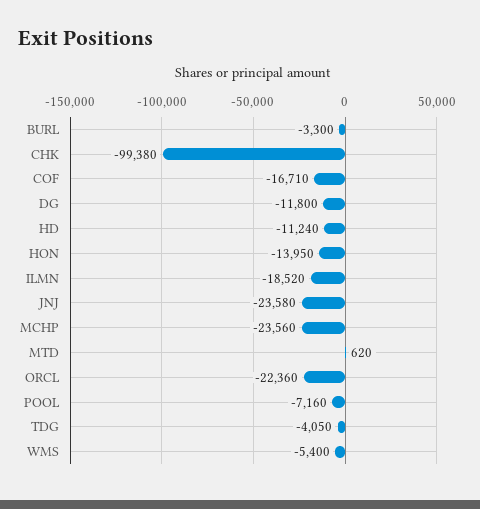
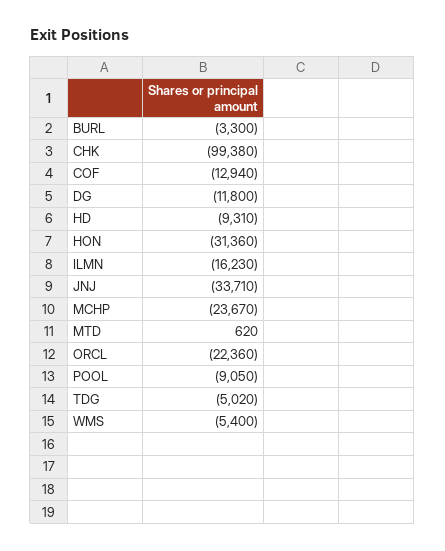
  {
    "BURL": -3300,
    "CHK": -99380,
-   "COF": -16710,
+   "COF": -12940,
    "DG": -11800,
-   "HD": -11240,
+   "HD": -9310,
-   "HON": -13950,
+   "HON": -31360,
-   "ILMN": -18520,
+   "ILMN": -16230,
-   "JNJ": -23580,
+   "JNJ": -33710,
-   "MCHP": -23560,
+   "MCHP": -23670,
    "MTD": 620,
    "ORCL": -22360,
-   "POOL": -7160,
+   "POOL": -9050,
-   "TDG": -4050,
+   "TDG": -5020,
    "WMS": -5400
  }

